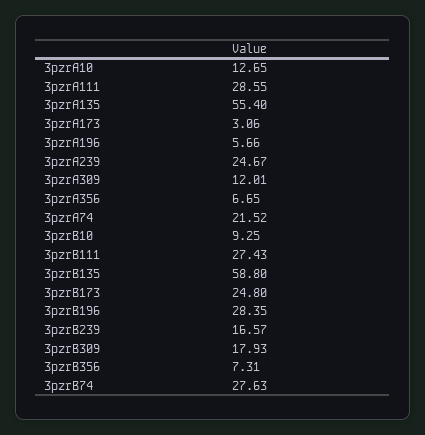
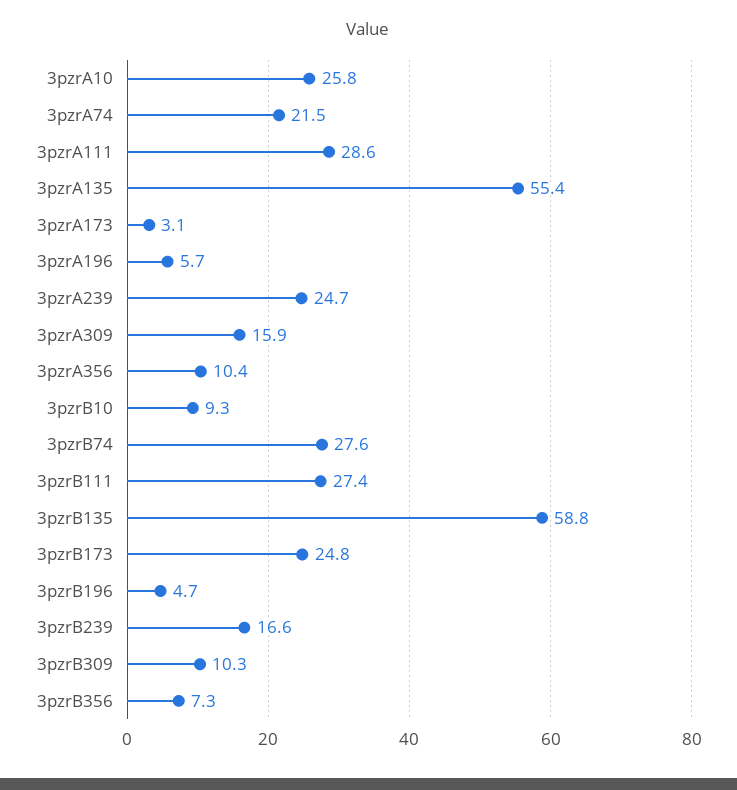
  {
-   "3pzrA10": 12.65,
+   "3pzrA10": 25.8,
    "3pzrA111": 28.55,
    "3pzrA135": 55.4,
    "3pzrA173": 3.06,
    "3pzrA196": 5.66,
    "3pzrA239": 24.67,
-   "3pzrA309": 12.01,
+   "3pzrA309": 15.9,
-   "3pzrA356": 6.65,
+   "3pzrA356": 10.4,
    "3pzrA74": 21.52,
    "3pzrB10": 9.25,
    "3pzrB111": 27.43,
    "3pzrB135": 58.8,
    "3pzrB173": 24.8,
-   "3pzrB196": 28.35,
+   "3pzrB196": 4.7,
    "3pzrB239": 16.57,
-   "3pzrB309": 17.93,
+   "3pzrB309": 10.3,
    "3pzrB356": 7.31,
    "3pzrB74": 27.63
  }

